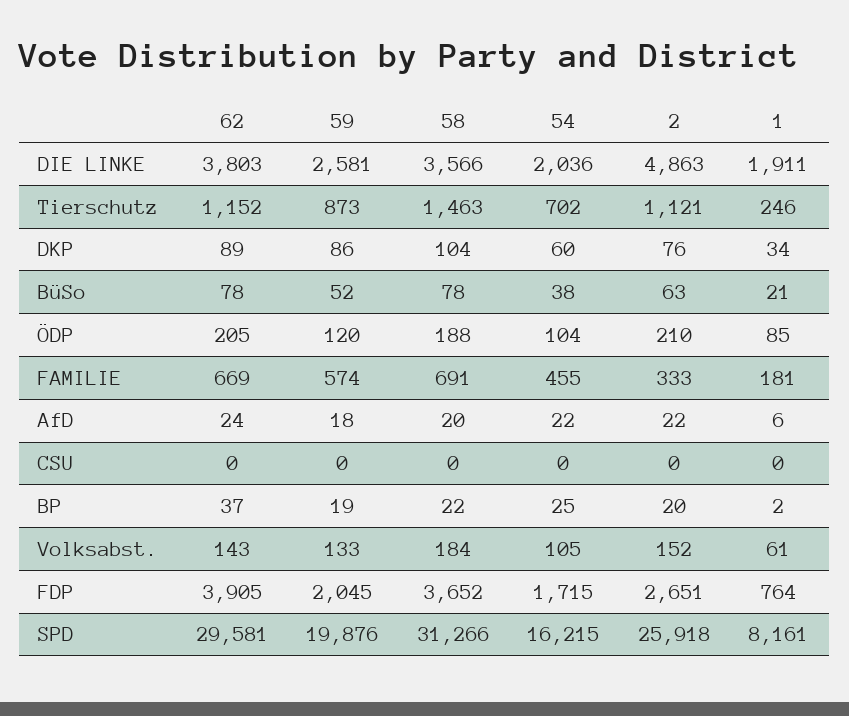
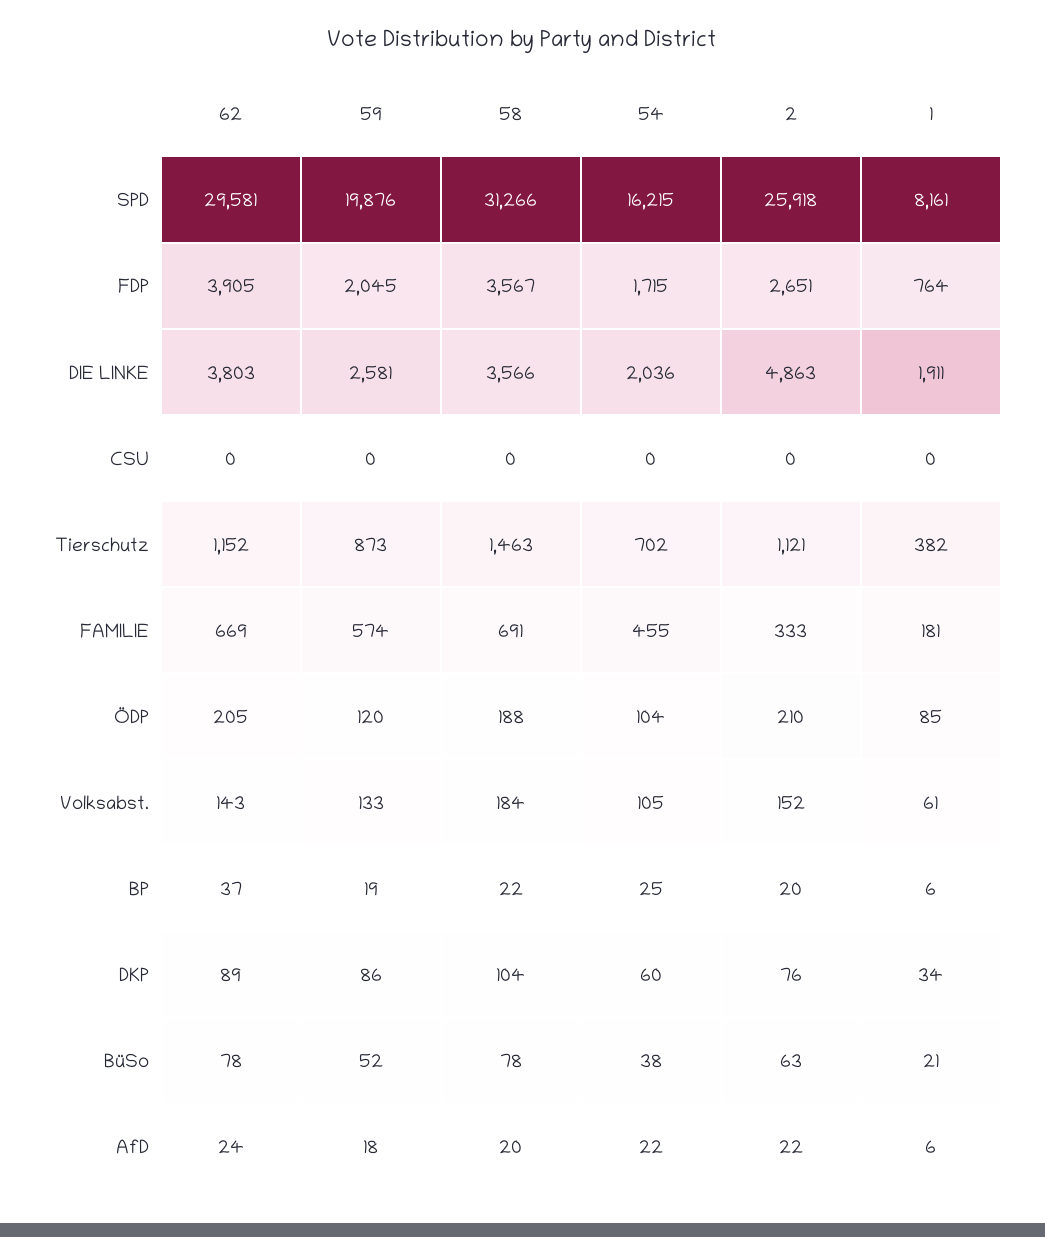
  {
    "62": {
      "DIE LINKE": 3803,
      "Tierschutz": 1152,
      "DKP": 89,
      "BüSo": 78,
      "ÖDP": 205,
      "FAMILIE": 669,
      "AfD": 24,
      "CSU": 0,
      "BP": 37,
      "Volksabst.": 143,
      "FDP": 3905,
      "SPD": 29581
    },
    "59": {
      "DIE LINKE": 2581,
      "Tierschutz": 873,
      "DKP": 86,
      "BüSo": 52,
      "ÖDP": 120,
      "FAMILIE": 574,
      "AfD": 18,
      "CSU": 0,
      "BP": 19,
      "Volksabst.": 133,
      "FDP": 2045,
      "SPD": 19876
    },
    "58": {
      "DIE LINKE": 3566,
      "Tierschutz": 1463,
      "DKP": 104,
      "BüSo": 78,
      "ÖDP": 188,
      "FAMILIE": 691,
      "AfD": 20,
      "CSU": 0,
      "BP": 22,
      "Volksabst.": 184,
-     "FDP": 3652,
+     "FDP": 3567,
      "SPD": 31266
    },
    "54": {
      "DIE LINKE": 2036,
      "Tierschutz": 702,
      "DKP": 60,
      "BüSo": 38,
      "ÖDP": 104,
      "FAMILIE": 455,
      "AfD": 22,
      "CSU": 0,
      "BP": 25,
      "Volksabst.": 105,
      "FDP": 1715,
      "SPD": 16215
    },
    "2": {
      "DIE LINKE": 4863,
      "Tierschutz": 1121,
      "DKP": 76,
      "BüSo": 63,
      "ÖDP": 210,
      "FAMILIE": 333,
      "AfD": 22,
      "CSU": 0,
      "BP": 20,
      "Volksabst.": 152,
      "FDP": 2651,
      "SPD": 25918
    },
    "1": {
      "DIE LINKE": 1911,
-     "Tierschutz": 246,
+     "Tierschutz": 382,
      "DKP": 34,
      "BüSo": 21,
      "ÖDP": 85,
      "FAMILIE": 181,
      "AfD": 6,
      "CSU": 0,
-     "BP": 2,
+     "BP": 6,
      "Volksabst.": 61,
      "FDP": 764,
      "SPD": 8161
    }
  }

